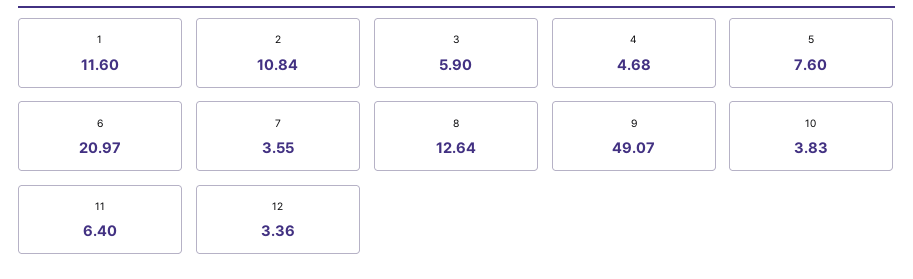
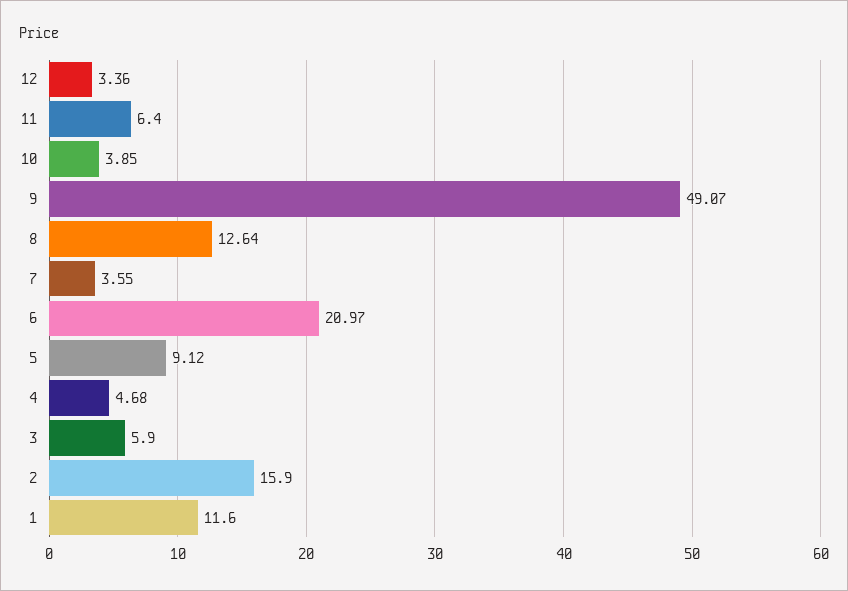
  {
    "1": 11.6,
-   "2": 10.84,
+   "2": 15.9,
    "3": 5.9,
    "4": 4.68,
-   "5": 7.6,
+   "5": 9.12,
    "6": 20.97,
    "7": 3.55,
    "8": 12.64,
    "9": 49.07,
-   "10": 3.83,
+   "10": 3.85,
    "11": 6.4,
    "12": 3.36
  }

